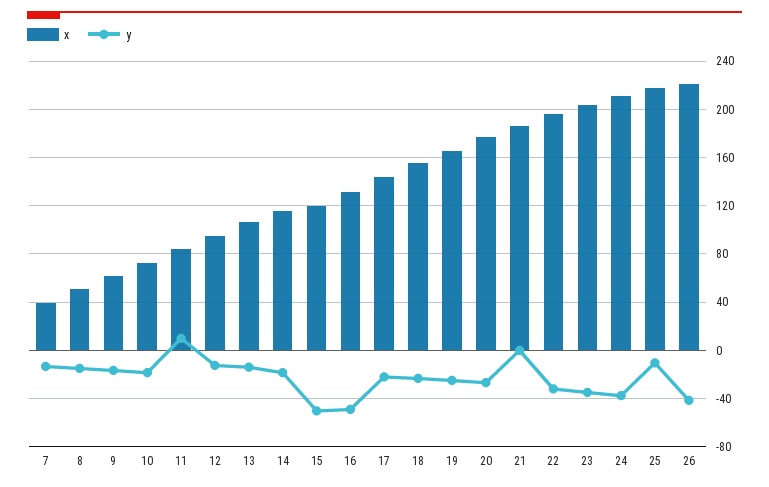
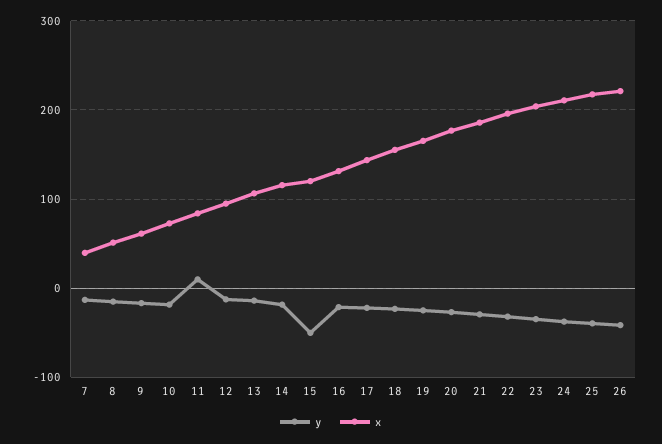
  {
    "x": {
      "7": 40,
      "8": 50,
      "9": 60,
      "10": 75,
      "11": 85,
      "12": 95,
      "13": 105,
      "14": 115,
      "15": 120,
      "16": 130,
      "17": 145,
      "18": 155,
      "19": 165,
      "20": 175,
      "21": 185,
      "22": 195,
      "23": 205,
      "24": 210,
      "25": 220,
      "26": 220
    },
    "y": {
      "7": -15,
      "8": -15,
      "9": -15,
      "10": -20,
      "11": 10,
      "12": -15,
      "13": -15,
      "14": -20,
      "15": -50,
-     "16": -50,
+     "16": -20,
      "17": -20,
      "18": -25,
      "19": -25,
      "20": -25,
-     "21": 0,
+     "21": -30,
      "22": -30,
      "23": -35,
      "24": -40,
-     "25": -10,
+     "25": -40,
      "26": -40
    }
  }

